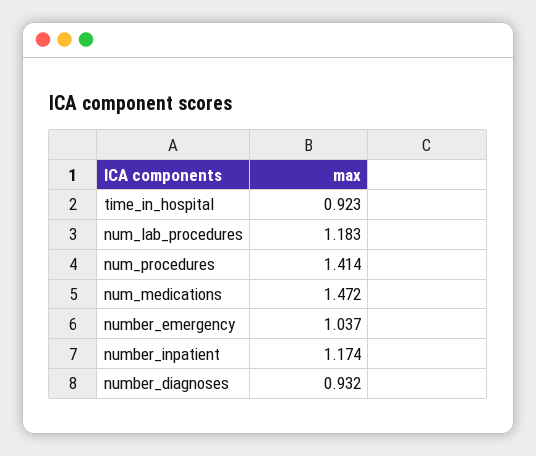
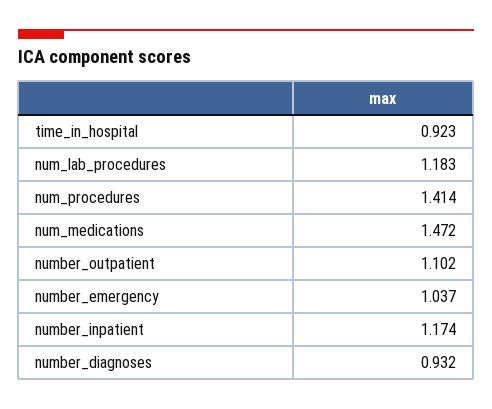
  {
    "time_in_hospital": 0.923,
    "num_lab_procedures": 1.183,
    "num_procedures": 1.414,
    "num_medications": 1.472,
    "number_emergency": 1.037,
    "number_inpatient": 1.174,
-   "number_diagnoses": 0.932
+   "number_diagnoses": 0.932,
+   "number_outpatient": 1.102
  }

